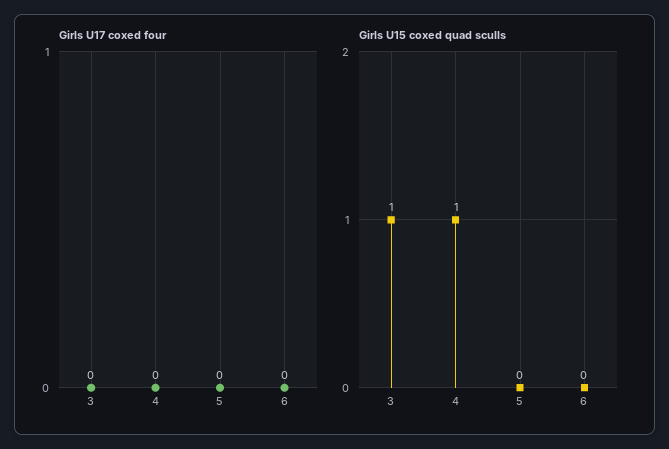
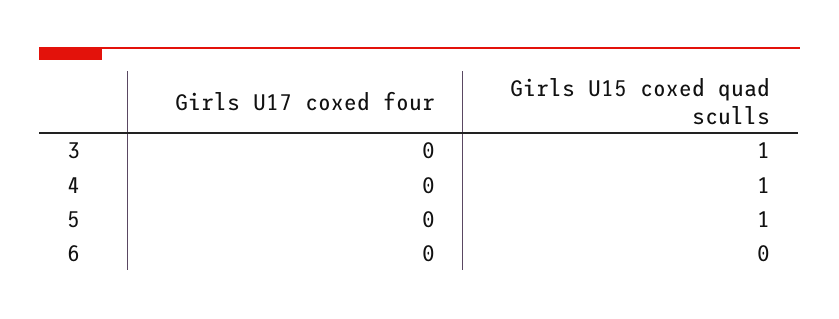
  {
    "Girls U17 coxed four": {
      "3": 0,
      "4": 0,
      "5": 0,
      "6": 0
    },
    "Girls U15 coxed quad sculls": {
      "3": 1,
      "4": 1,
-     "5": 0,
+     "5": 1,
      "6": 0
    }
  }

